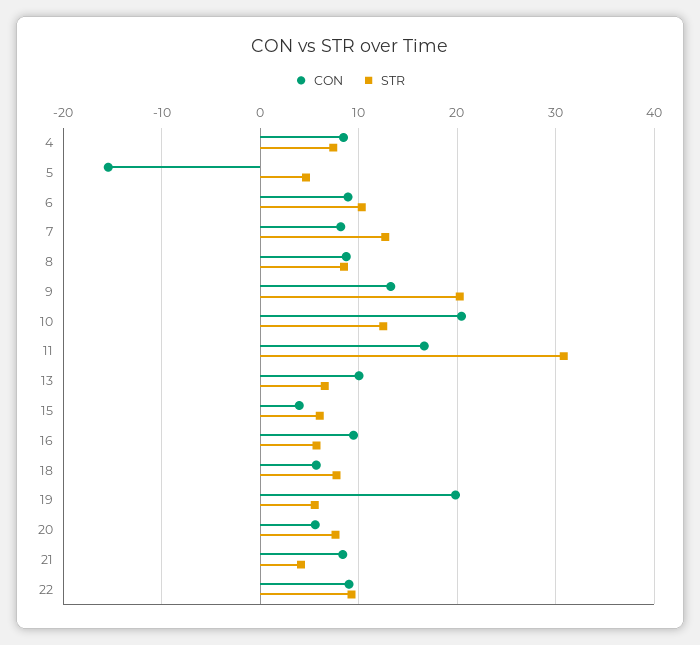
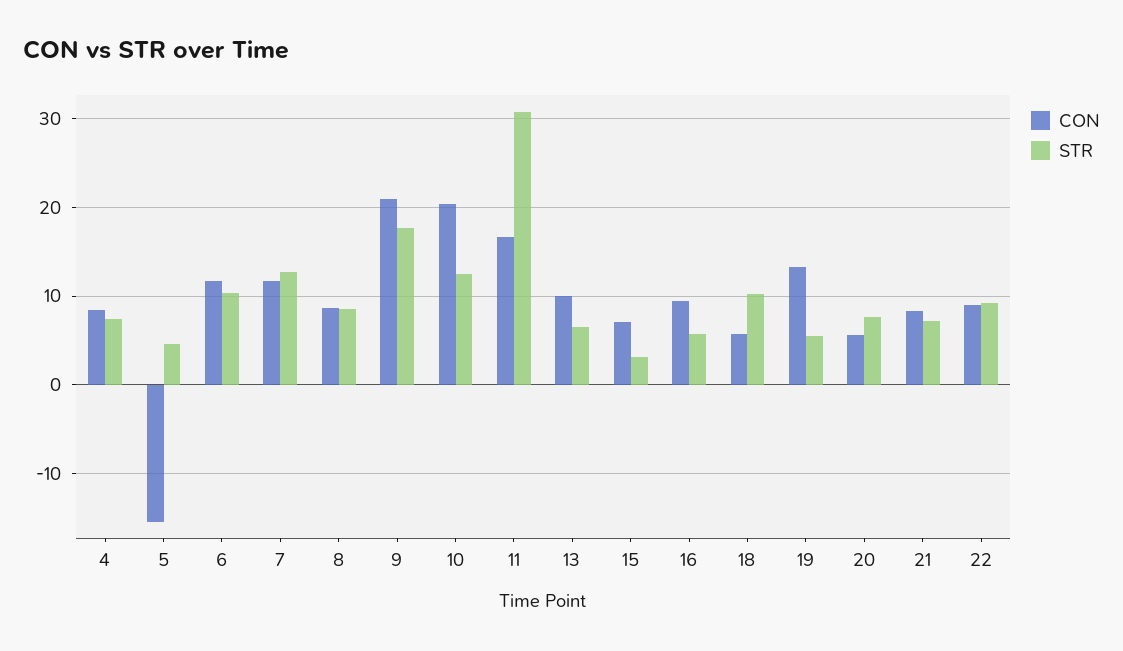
  {
    "CON": {
      "4": 8,
      "5": -15,
-     "6": 9,
+     "6": 12,
-     "7": 8,
+     "7": 12,
      "8": 9,
-     "9": 13,
+     "9": 21,
      "10": 20,
      "11": 17,
      "13": 10,
-     "15": 4,
+     "15": 7,
      "16": 9,
      "18": 6,
-     "19": 20,
+     "19": 13,
      "20": 6,
      "21": 8,
      "22": 9
    },
    "STR": {
      "4": 7,
      "5": 5,
      "6": 10,
      "7": 13,
      "8": 9,
-     "9": 20,
+     "9": 18,
      "10": 12,
      "11": 31,
      "13": 7,
-     "15": 6,
+     "15": 3,
      "16": 6,
-     "18": 8,
+     "18": 10,
      "19": 6,
      "20": 8,
-     "21": 4,
+     "21": 7,
      "22": 9
    }
  }

